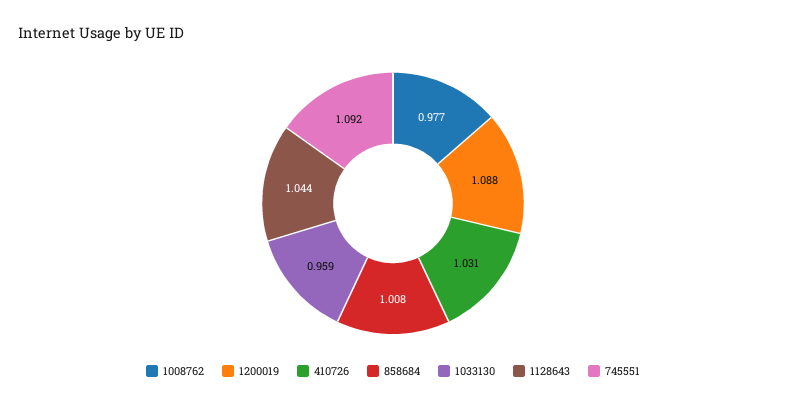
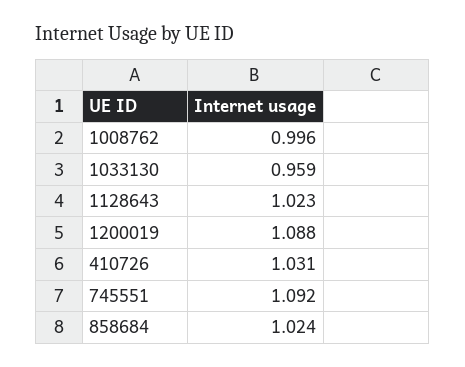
  {
-   "1008762": 0.977,
+   "1008762": 0.996,
    "1200019": 1.088,
    "410726": 1.031,
-   "858684": 1.008,
+   "858684": 1.024,
    "1033130": 0.959,
-   "1128643": 1.044,
+   "1128643": 1.023,
    "745551": 1.092
  }

